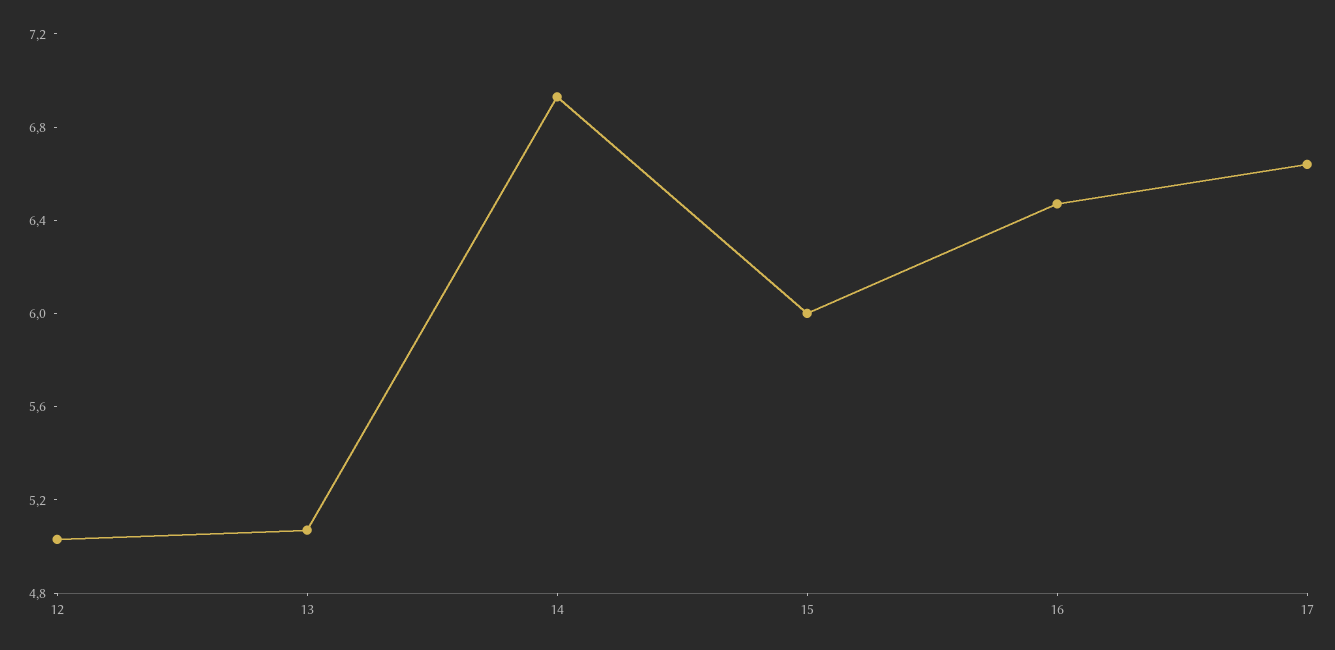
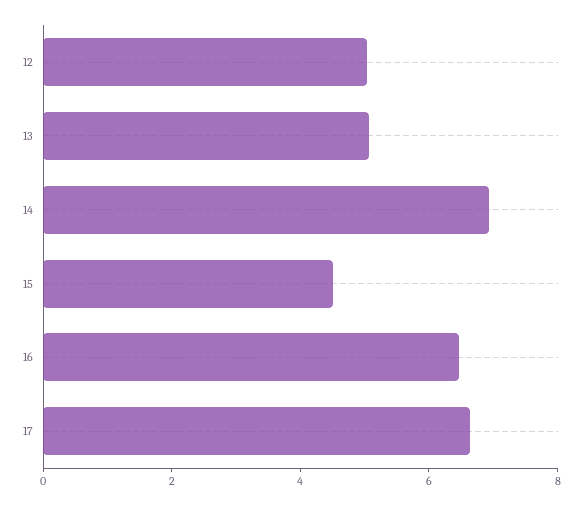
  {
    "12": 5,
    "13": 5.1,
    "14": 6.9,
-   "15": 6,
+   "15": 4.5,
    "16": 6.5,
    "17": 6.6
  }

